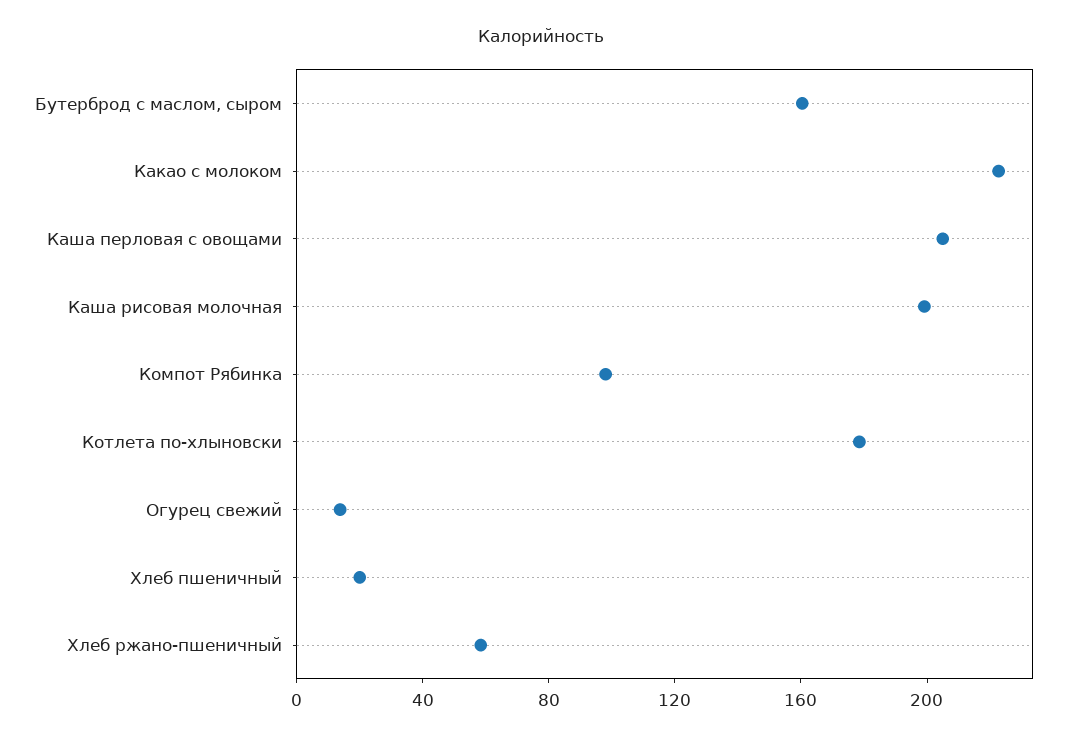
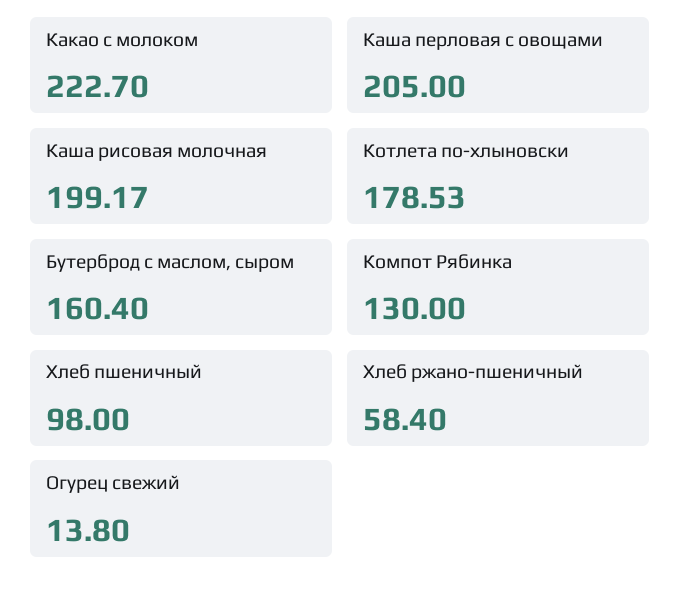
  {
    "Бутерброд с маслом, сыром": 160.4,
    "Какао с молоком": 222.7,
    "Каша перловая с овощами": 205,
    "Каша рисовая молочная": 199.17,
-   "Компот Рябинка": 100,
+   "Компот Рябинка": 130,
    "Котлета по-хлыновски": 178.53,
    "Огурец свежий": 13.8,
-   "Хлеб пшеничный": 20,
+   "Хлеб пшеничный": 98,
    "Хлеб ржано-пшеничный": 58.4
  }

